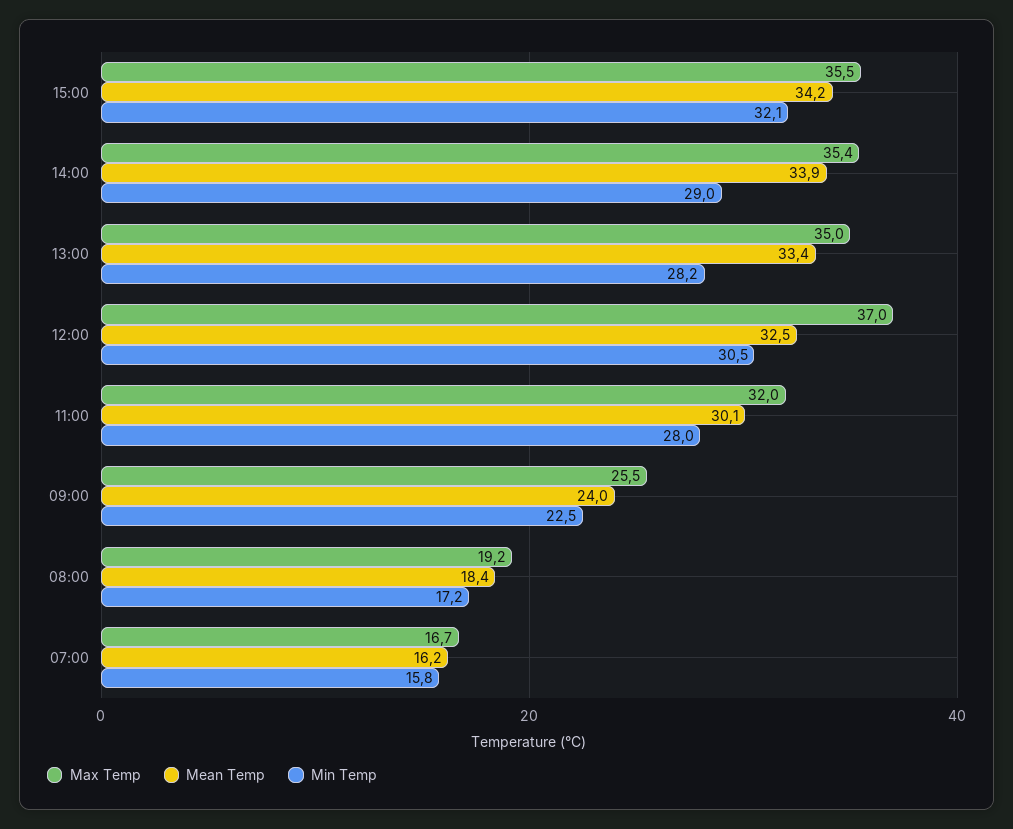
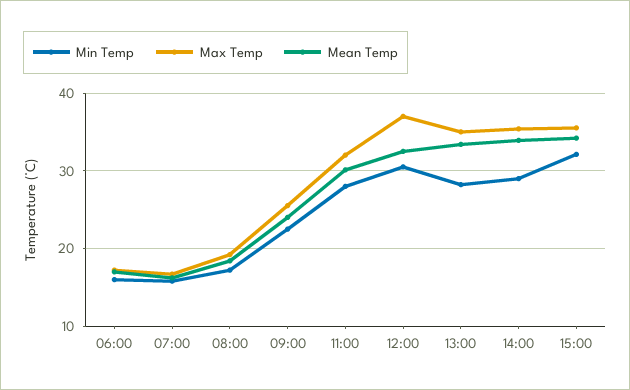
  {
    "Max Temp": {
      "15:00": 35.5,
      "14:00": 35.4,
      "13:00": 35,
      "12:00": 37,
      "11:00": 32,
      "09:00": 25.5,
      "08:00": 19.2,
-     "07:00": 16.7
+     "07:00": 16.7,
+     "06:00": 17
    },
    "Mean Temp": {
      "15:00": 34.2,
      "14:00": 33.9,
      "13:00": 33.4,
      "12:00": 32.5,
      "11:00": 30.1,
      "09:00": 24,
      "08:00": 18.4,
-     "07:00": 16.2
+     "07:00": 16.2,
+     "06:00": 17
    },
    "Min Temp": {
      "15:00": 32.1,
      "14:00": 29,
      "13:00": 28.2,
      "12:00": 30.5,
      "11:00": 28,
      "09:00": 22.5,
      "08:00": 17.2,
-     "07:00": 15.8
+     "07:00": 15.8,
+     "06:00": 16
    }
  }

